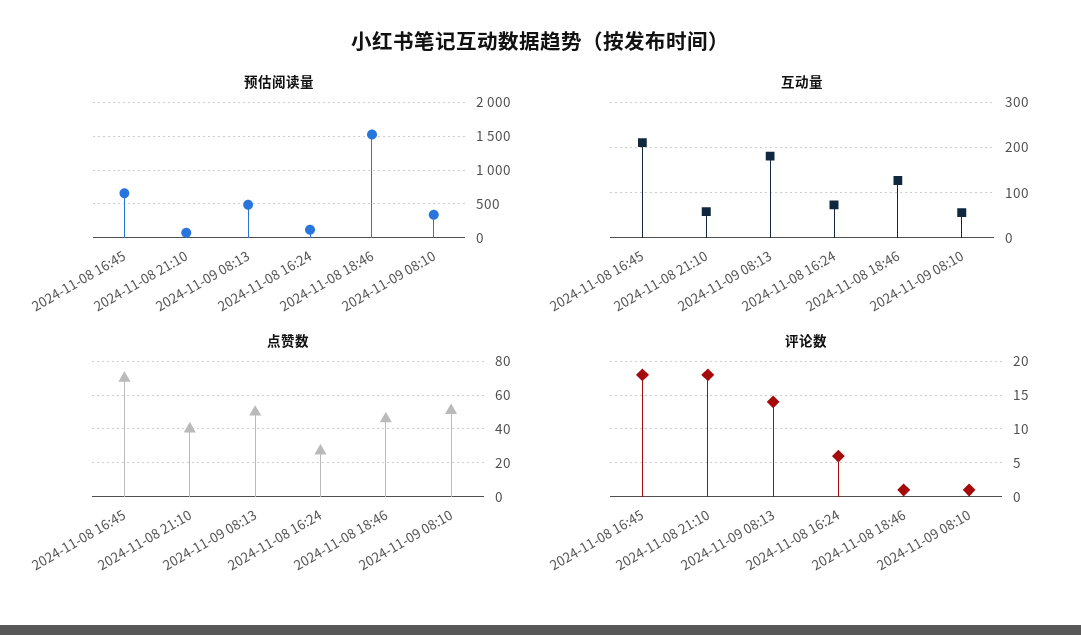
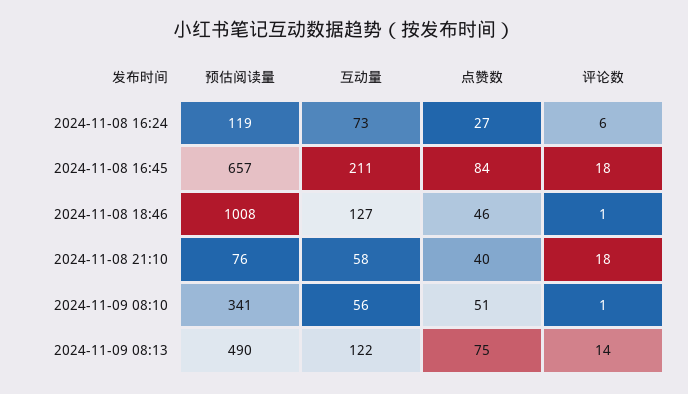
  {
    "预估阅读量": {
      "2024-11-08 16:45": 657,
      "2024-11-08 21:10": 76,
      "2024-11-09 08:13": 490,
      "2024-11-08 16:24": 119,
-     "2024-11-08 18:46": 1500,
+     "2024-11-08 18:46": 1008,
      "2024-11-09 08:10": 341
    },
    "互动量": {
      "2024-11-08 16:45": 211,
      "2024-11-08 21:10": 58,
-     "2024-11-09 08:13": 180,
+     "2024-11-09 08:13": 122,
      "2024-11-08 16:24": 73,
      "2024-11-08 18:46": 127,
      "2024-11-09 08:10": 56
    },
    "点赞数": {
-     "2024-11-08 16:45": 70,
+     "2024-11-08 16:45": 84,
      "2024-11-08 21:10": 40,
-     "2024-11-09 08:13": 50,
+     "2024-11-09 08:13": 75,
      "2024-11-08 16:24": 27,
      "2024-11-08 18:46": 46,
      "2024-11-09 08:10": 51
    },
    "评论数": {
      "2024-11-08 16:45": 18,
      "2024-11-08 21:10": 18,
      "2024-11-09 08:13": 14,
      "2024-11-08 16:24": 6,
      "2024-11-08 18:46": 1,
      "2024-11-09 08:10": 1
    }
  }

